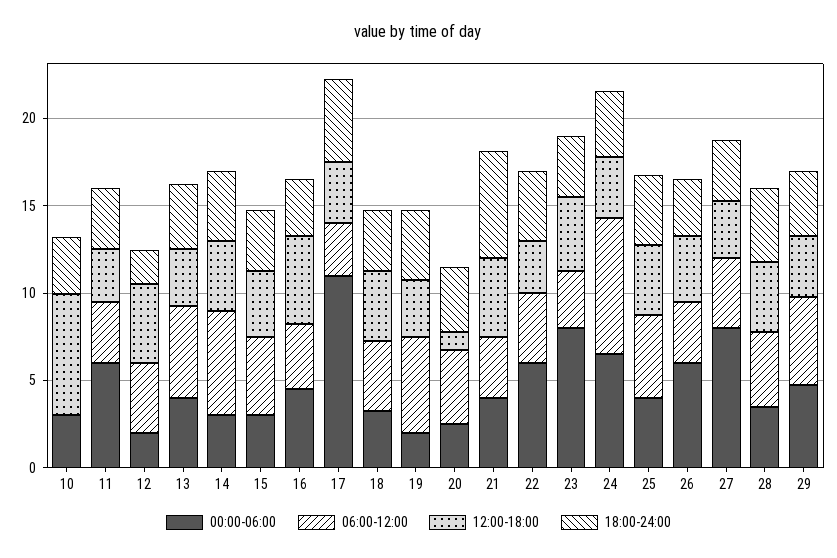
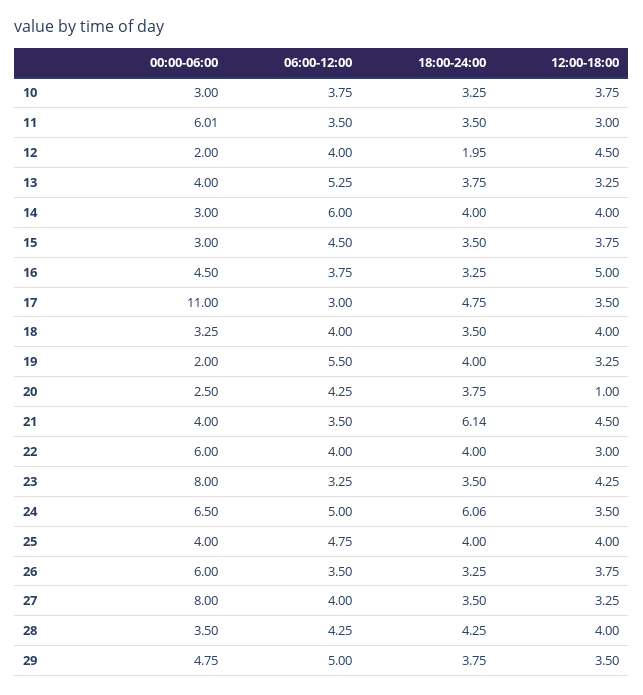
  {
    "00:00-06:00": {
      "10": 3,
      "11": 6.01,
      "12": 2,
      "13": 4,
      "14": 3,
      "15": 3,
      "16": 4.5,
      "17": 11,
      "18": 3.25,
      "19": 2,
      "20": 2.5,
      "21": 4,
      "22": 6,
      "23": 8,
      "24": 6.5,
      "25": 4,
      "26": 6,
      "27": 8,
      "28": 3.5,
      "29": 4.75
    },
    "06:00-12:00": {
-     "10": 0,
+     "10": 3.75,
      "11": 3.5,
      "12": 4,
      "13": 5.25,
      "14": 6,
      "15": 4.5,
      "16": 3.75,
      "17": 3,
      "18": 4,
      "19": 5.5,
      "20": 4.25,
      "21": 3.5,
      "22": 4,
      "23": 3.25,
-     "24": 8,
+     "24": 5,
      "25": 4.75,
      "26": 3.5,
      "27": 4,
      "28": 4.25,
      "29": 5
    },
    "12:00-18:00": {
-     "10": 7,
+     "10": 3.75,
      "11": 3,
      "12": 4.5,
      "13": 3.25,
      "14": 4,
      "15": 3.75,
      "16": 5,
      "17": 3.5,
      "18": 4,
      "19": 3.25,
      "20": 1,
      "21": 4.5,
      "22": 3,
      "23": 4.25,
      "24": 3.5,
      "25": 4,
      "26": 3.75,
      "27": 3.25,
      "28": 4,
      "29": 3.5
    },
    "18:00-24:00": {
      "10": 3.25,
      "11": 3.5,
      "12": 1.95,
      "13": 3.75,
      "14": 4,
      "15": 3.5,
      "16": 3.25,
      "17": 4.75,
      "18": 3.5,
      "19": 4,
      "20": 3.75,
      "21": 6.14,
      "22": 4,
      "23": 3.5,
-     "24": 4,
+     "24": 6.06,
      "25": 4,
      "26": 3.25,
      "27": 3.5,
      "28": 4.25,
      "29": 3.75
    }
  }

